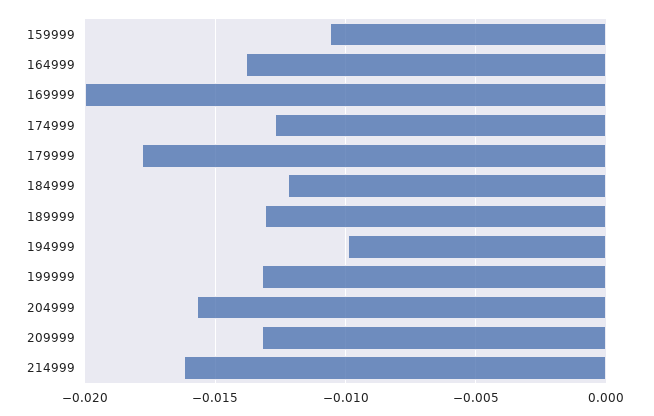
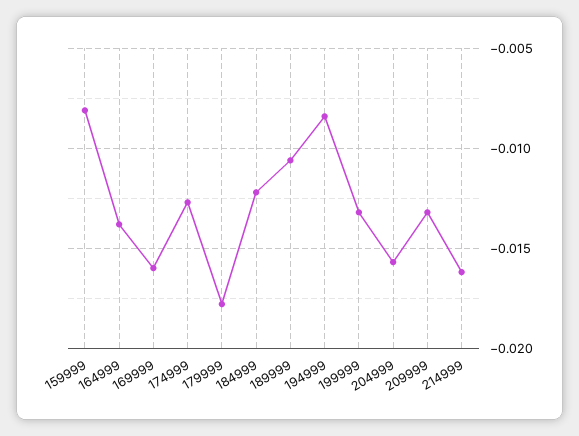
  {
-   "159999": -0.0105,
+   "159999": -0.008,
    "164999": -0.014,
-   "169999": -0.02,
+   "169999": -0.016,
    "174999": -0.0125,
    "179999": -0.018,
    "184999": -0.012,
-   "189999": -0.013,
+   "189999": -0.0105,
-   "194999": -0.01,
+   "194999": -0.0085,
    "199999": -0.013,
    "204999": -0.0155,
    "209999": -0.013,
    "214999": -0.016
  }

